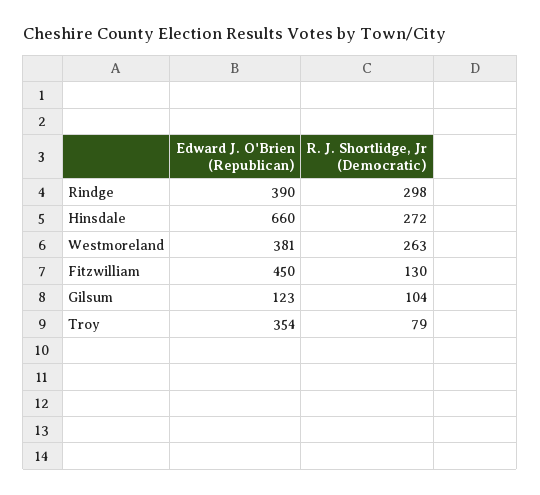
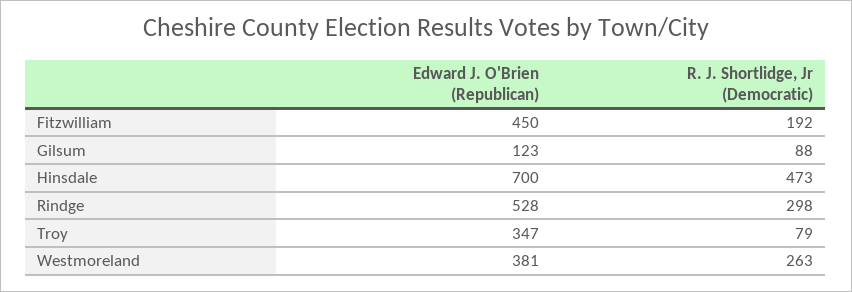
  {
    "Edward J. O'Brien (Republican)": {
-     "Rindge": 390,
+     "Rindge": 528,
-     "Hinsdale": 660,
+     "Hinsdale": 700,
      "Westmoreland": 381,
      "Fitzwilliam": 450,
      "Gilsum": 123,
-     "Troy": 354
+     "Troy": 347
    },
    "R. J. Shortlidge, Jr (Democratic)": {
      "Rindge": 298,
-     "Hinsdale": 272,
+     "Hinsdale": 473,
      "Westmoreland": 263,
-     "Fitzwilliam": 130,
+     "Fitzwilliam": 192,
-     "Gilsum": 104,
+     "Gilsum": 88,
      "Troy": 79
    }
  }

